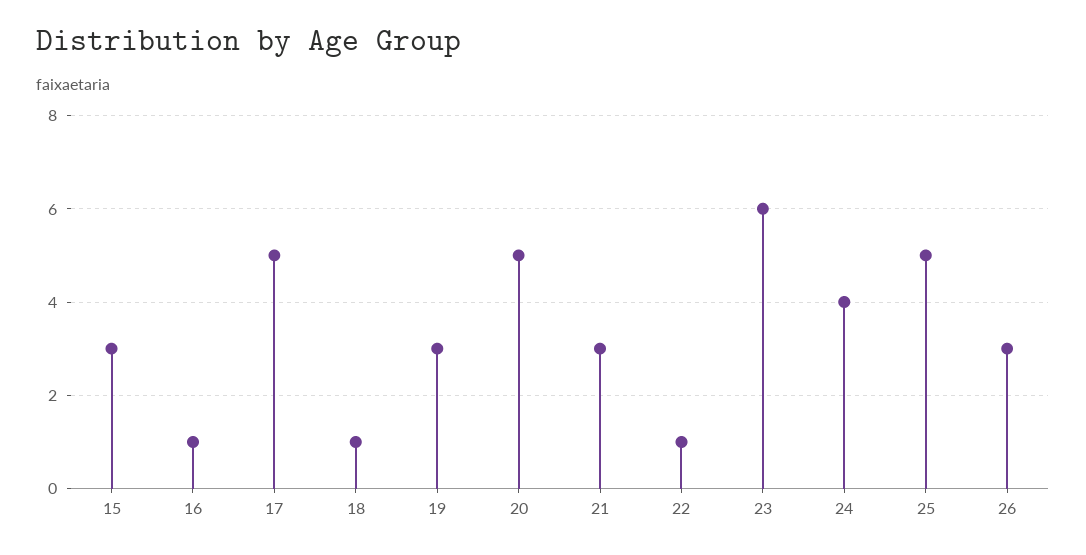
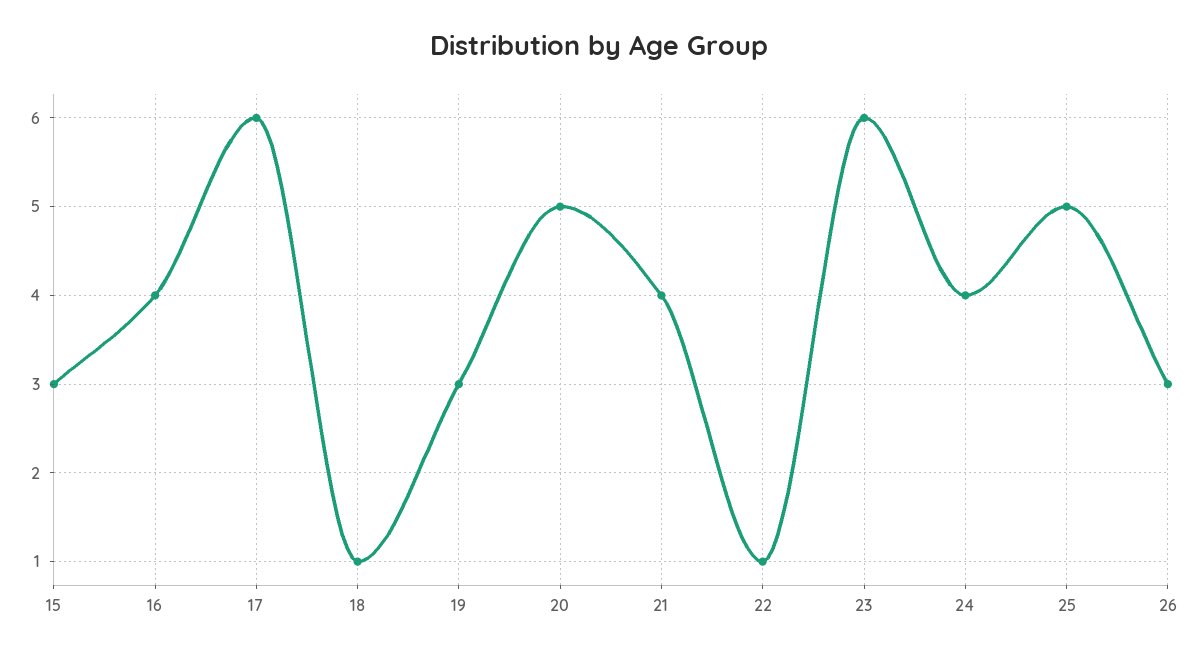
  {
    "15": 3,
-   "16": 1,
+   "16": 4,
-   "17": 5,
+   "17": 6,
    "18": 1,
    "19": 3,
    "20": 5,
-   "21": 3,
+   "21": 4,
    "22": 1,
    "23": 6,
    "24": 4,
    "25": 5,
    "26": 3
  }

